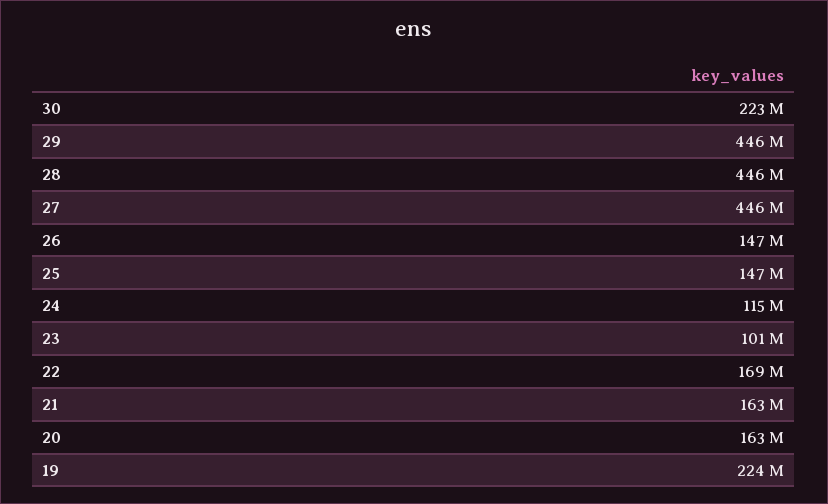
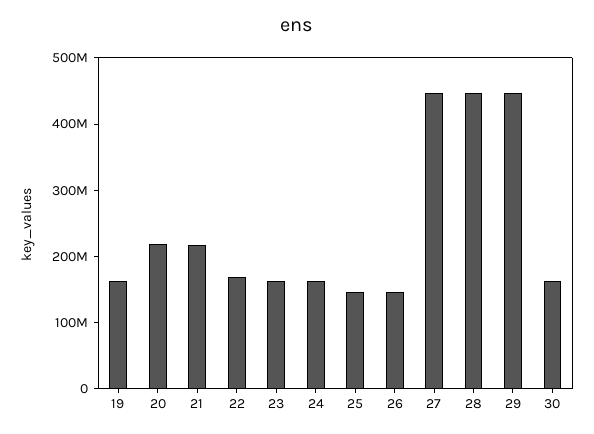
  {
-   "30": 223000000,
+   "30": 160000000,
    "29": 446000000,
    "28": 446000000,
    "27": 446000000,
    "26": 147000000,
    "25": 147000000,
-   "24": 115000000,
+   "24": 160000000,
-   "23": 101000000,
+   "23": 160000000,
    "22": 169000000,
-   "21": 163000000,
+   "21": 220000000,
-   "20": 163000000,
+   "20": 220000000,
-   "19": 224000000
+   "19": 160000000
  }

